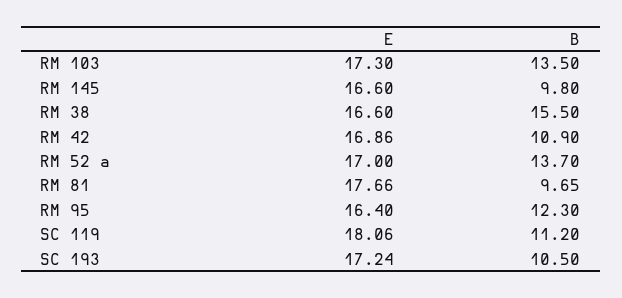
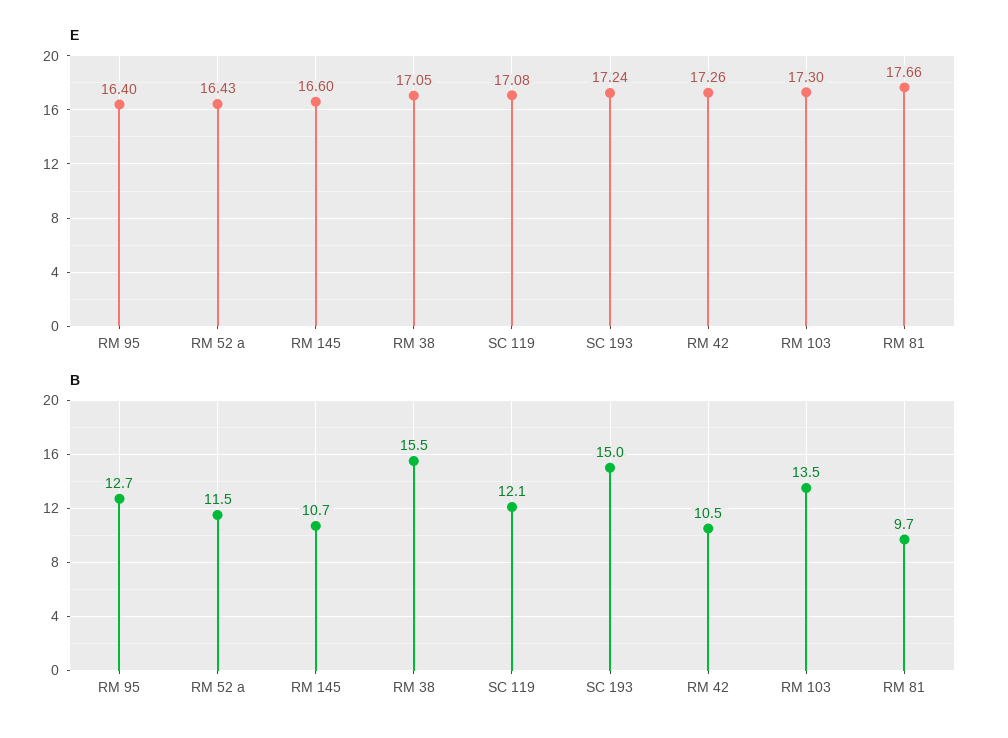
  {
    "E": {
      "RM 103": 17.3,
      "RM 145": 16.6,
-     "RM 38": 16.6,
+     "RM 38": 17.05,
-     "RM 42": 16.86,
+     "RM 42": 17.26,
-     "RM 52 a": 17,
+     "RM 52 a": 16.43,
      "RM 81": 17.66,
      "RM 95": 16.4,
-     "SC 119": 18.06,
+     "SC 119": 17.08,
      "SC 193": 17.24
    },
    "B": {
      "RM 103": 13.5,
-     "RM 145": 9.8,
+     "RM 145": 10.7,
      "RM 38": 15.5,
-     "RM 42": 10.9,
+     "RM 42": 10.5,
-     "RM 52 a": 13.7,
+     "RM 52 a": 11.5,
      "RM 81": 9.65,
-     "RM 95": 12.3,
+     "RM 95": 12.7,
-     "SC 119": 11.2,
+     "SC 119": 12.1,
-     "SC 193": 10.5
+     "SC 193": 15
    }
  }

